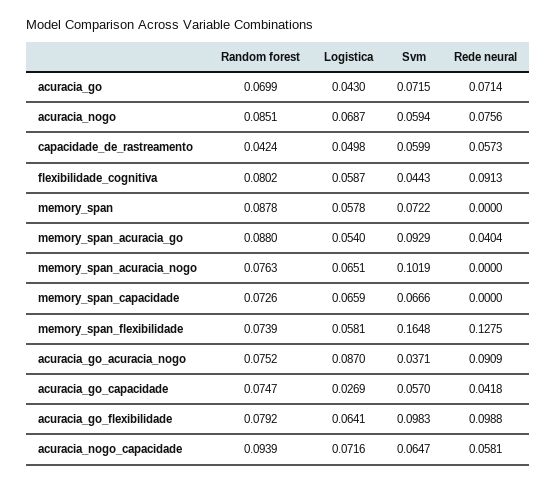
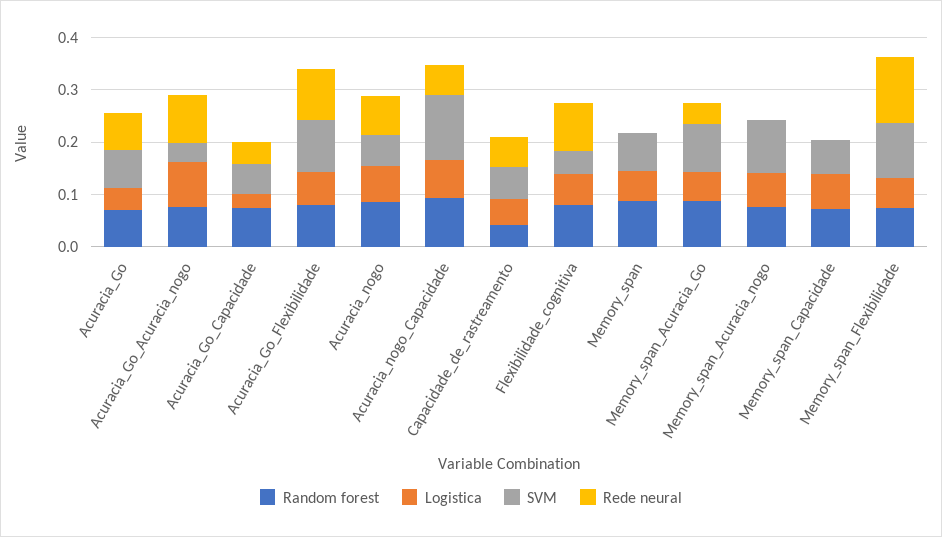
  {
    "Random forest": {
      "acuracia_go": 0.0699,
      "acuracia_nogo": 0.0851,
      "capacidade_de_rastreamento": 0.0424,
      "flexibilidade_cognitiva": 0.0802,
      "memory_span": 0.0878,
      "memory_span_acuracia_go": 0.088,
      "memory_span_acuracia_nogo": 0.0763,
      "memory_span_capacidade": 0.0726,
      "memory_span_flexibilidade": 0.0739,
      "acuracia_go_acuracia_nogo": 0.0752,
      "acuracia_go_capacidade": 0.0747,
      "acuracia_go_flexibilidade": 0.0792,
      "acuracia_nogo_capacidade": 0.0939
    },
    "Logistica": {
      "acuracia_go": 0.043,
      "acuracia_nogo": 0.0687,
      "capacidade_de_rastreamento": 0.0498,
      "flexibilidade_cognitiva": 0.0587,
      "memory_span": 0.0578,
      "memory_span_acuracia_go": 0.054,
      "memory_span_acuracia_nogo": 0.0651,
      "memory_span_capacidade": 0.0659,
      "memory_span_flexibilidade": 0.0581,
      "acuracia_go_acuracia_nogo": 0.087,
      "acuracia_go_capacidade": 0.0269,
      "acuracia_go_flexibilidade": 0.0641,
      "acuracia_nogo_capacidade": 0.0716
    },
    "Svm": {
      "acuracia_go": 0.0715,
      "acuracia_nogo": 0.0594,
      "capacidade_de_rastreamento": 0.0599,
      "flexibilidade_cognitiva": 0.0443,
      "memory_span": 0.0722,
      "memory_span_acuracia_go": 0.0929,
      "memory_span_acuracia_nogo": 0.1019,
      "memory_span_capacidade": 0.0666,
-     "memory_span_flexibilidade": 0.1648,
+     "memory_span_flexibilidade": 0.1,
      "acuracia_go_acuracia_nogo": 0.0371,
      "acuracia_go_capacidade": 0.057,
      "acuracia_go_flexibilidade": 0.0983,
-     "acuracia_nogo_capacidade": 0.0647
+     "acuracia_nogo_capacidade": 0.12
    },
    "Rede neural": {
      "acuracia_go": 0.0714,
      "acuracia_nogo": 0.0756,
      "capacidade_de_rastreamento": 0.0573,
      "flexibilidade_cognitiva": 0.0913,
      "memory_span": 0,
      "memory_span_acuracia_go": 0.0404,
      "memory_span_acuracia_nogo": 0,
      "memory_span_capacidade": 0,
      "memory_span_flexibilidade": 0.1275,
      "acuracia_go_acuracia_nogo": 0.0909,
      "acuracia_go_capacidade": 0.0418,
      "acuracia_go_flexibilidade": 0.0988,
      "acuracia_nogo_capacidade": 0.0581
    }
  }

